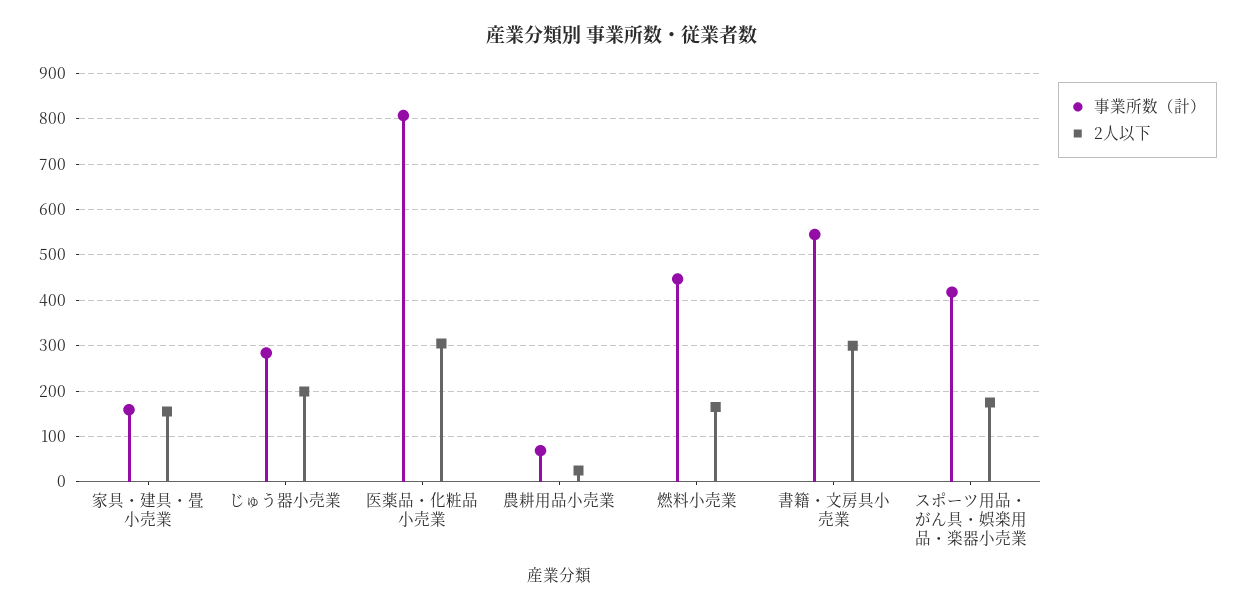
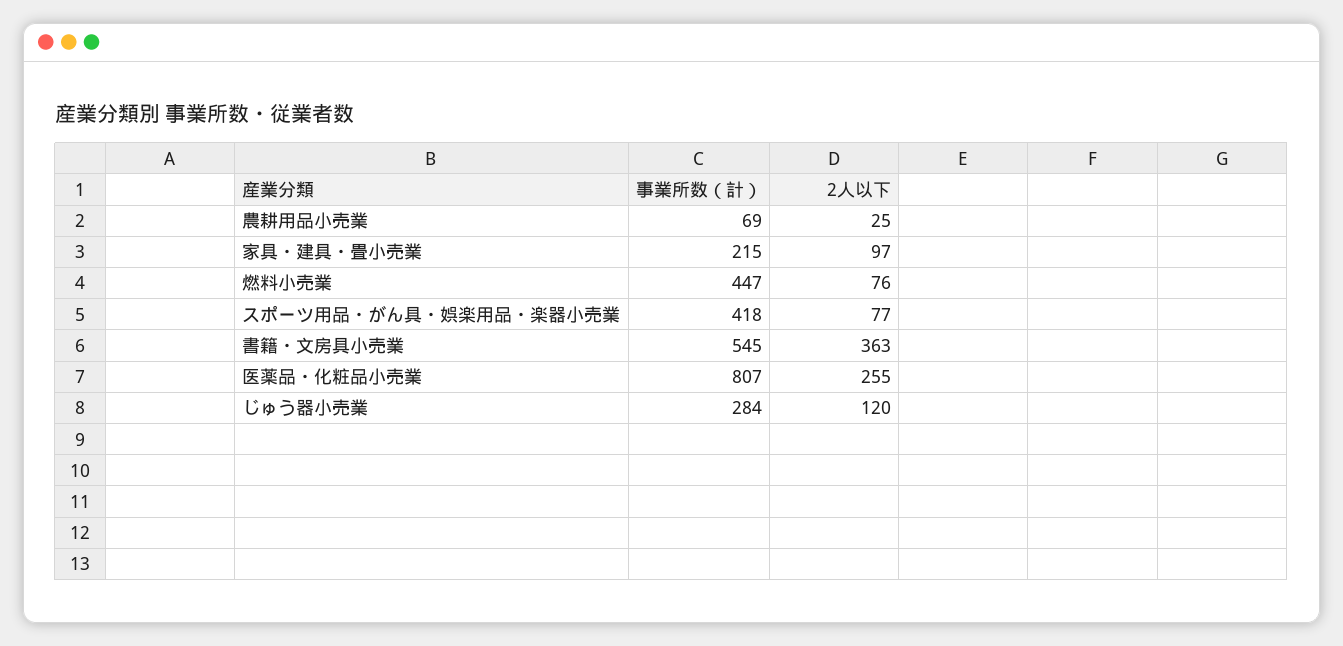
  {
    "事業所数（計）": {
-     "家具・建具・畳小売業": 160,
+     "家具・建具・畳小売業": 215,
      "じゅう器小売業": 284,
      "医薬品・化粧品小売業": 807,
      "農耕用品小売業": 69,
      "燃料小売業": 447,
      "書籍・文房具小売業": 545,
      "スポーツ用品・がん具・娯楽用品・楽器小売業": 418
    },
    "2人以下": {
-     "家具・建具・畳小売業": 160,
+     "家具・建具・畳小売業": 97,
-     "じゅう器小売業": 200,
+     "じゅう器小売業": 120,
-     "医薬品・化粧品小売業": 300,
+     "医薬品・化粧品小売業": 255,
      "農耕用品小売業": 25,
-     "燃料小売業": 160,
+     "燃料小売業": 76,
-     "書籍・文房具小売業": 300,
+     "書籍・文房具小売業": 363,
-     "スポーツ用品・がん具・娯楽用品・楽器小売業": 180
+     "スポーツ用品・がん具・娯楽用品・楽器小売業": 77
    }
  }

